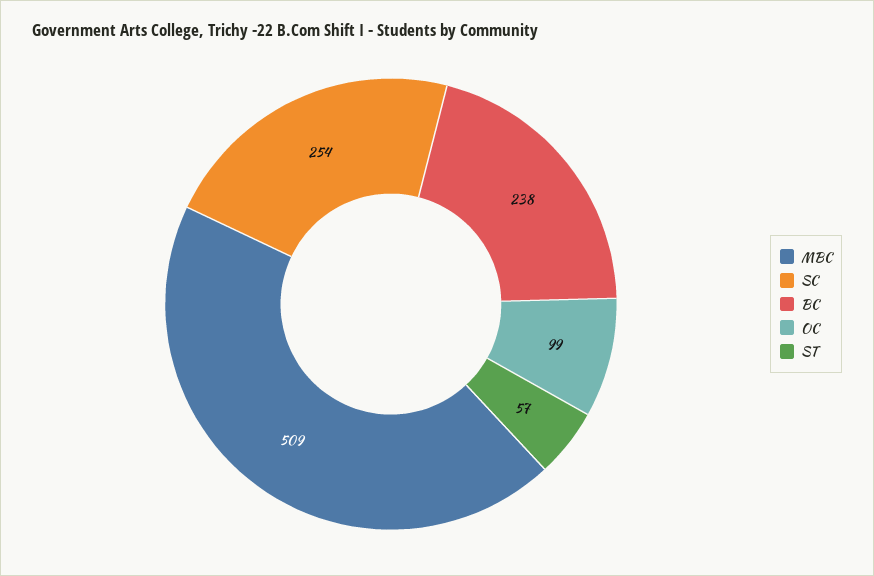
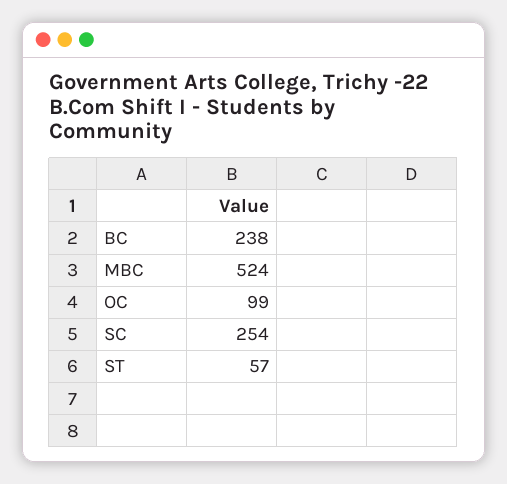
  {
-   "MBC": 509,
+   "MBC": 524,
    "SC": 254,
    "BC": 238,
    "OC": 99,
    "ST": 57
  }

